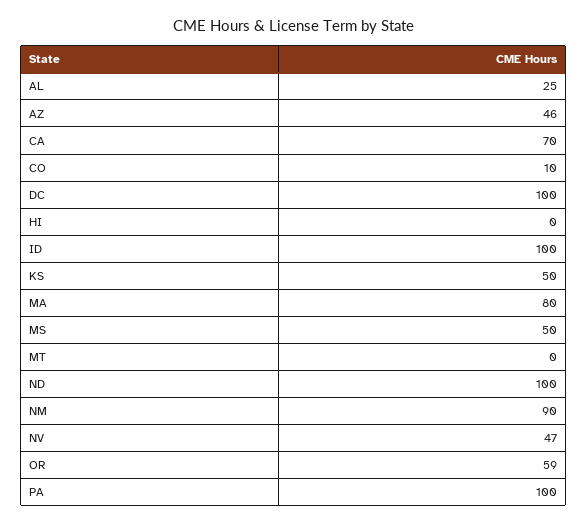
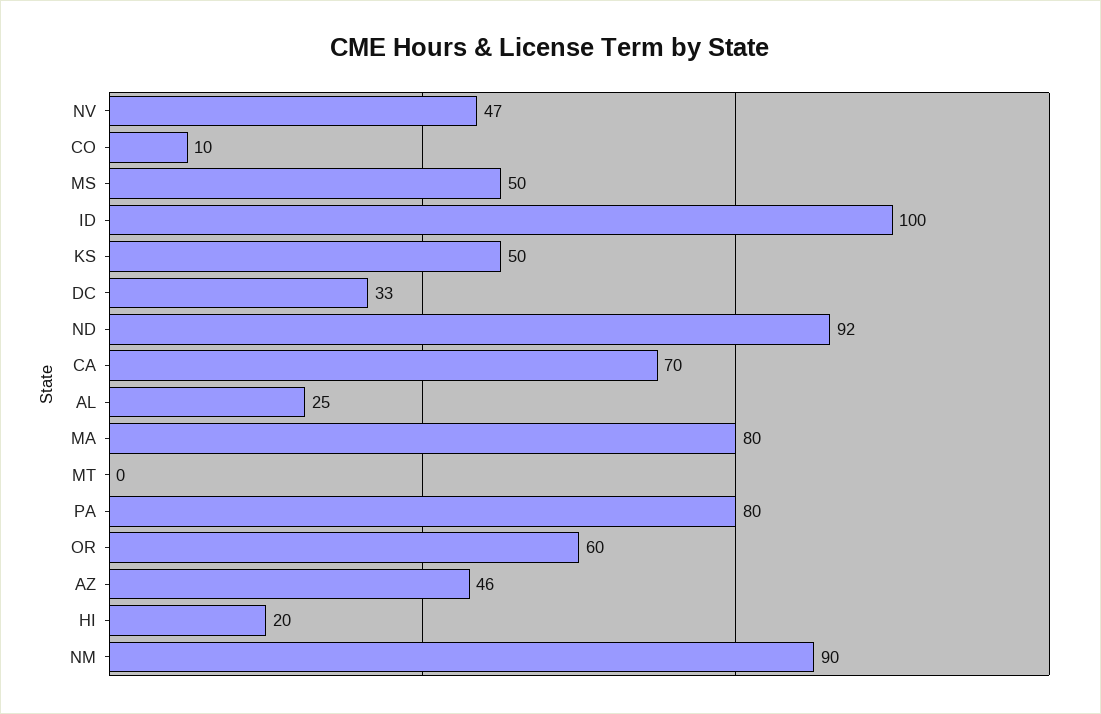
  {
    "AL": 25,
    "AZ": 46,
    "CA": 70,
    "CO": 10,
-   "DC": 100,
+   "DC": 33,
-   "HI": 0,
+   "HI": 20,
    "ID": 100,
    "KS": 50,
    "MA": 80,
    "MS": 50,
    "MT": 0,
-   "ND": 100,
+   "ND": 92,
    "NM": 90,
    "NV": 47,
-   "OR": 59,
+   "OR": 60,
-   "PA": 100
+   "PA": 80
  }

